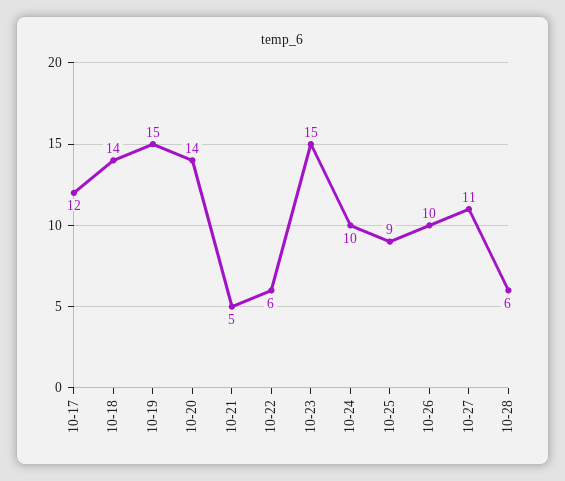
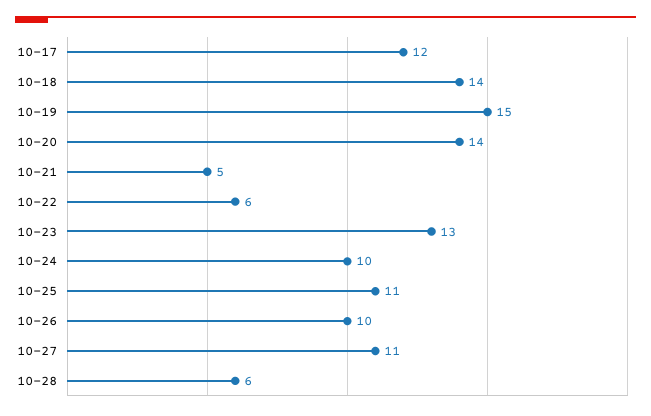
  {
    "10-17": 12,
    "10-18": 14,
    "10-19": 15,
    "10-20": 14,
    "10-21": 5,
    "10-22": 6,
-   "10-23": 15,
+   "10-23": 13,
    "10-24": 10,
-   "10-25": 9,
+   "10-25": 11,
    "10-26": 10,
    "10-27": 11,
    "10-28": 6
  }

